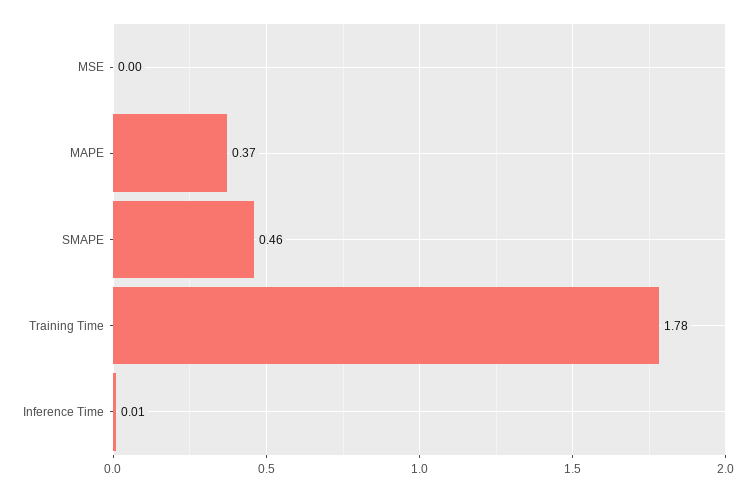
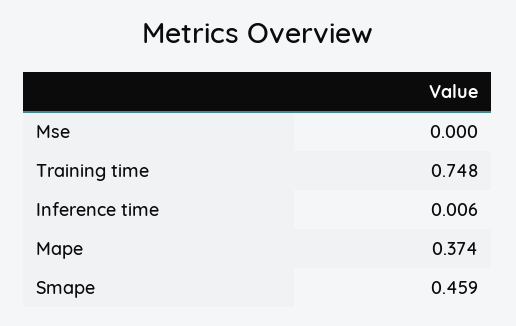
  {
    "MSE": 0,
    "MAPE": 0.374,
    "SMAPE": 0.459,
-   "Training Time": 1.78,
+   "Training Time": 0.748,
    "Inference Time": 0.006
  }

